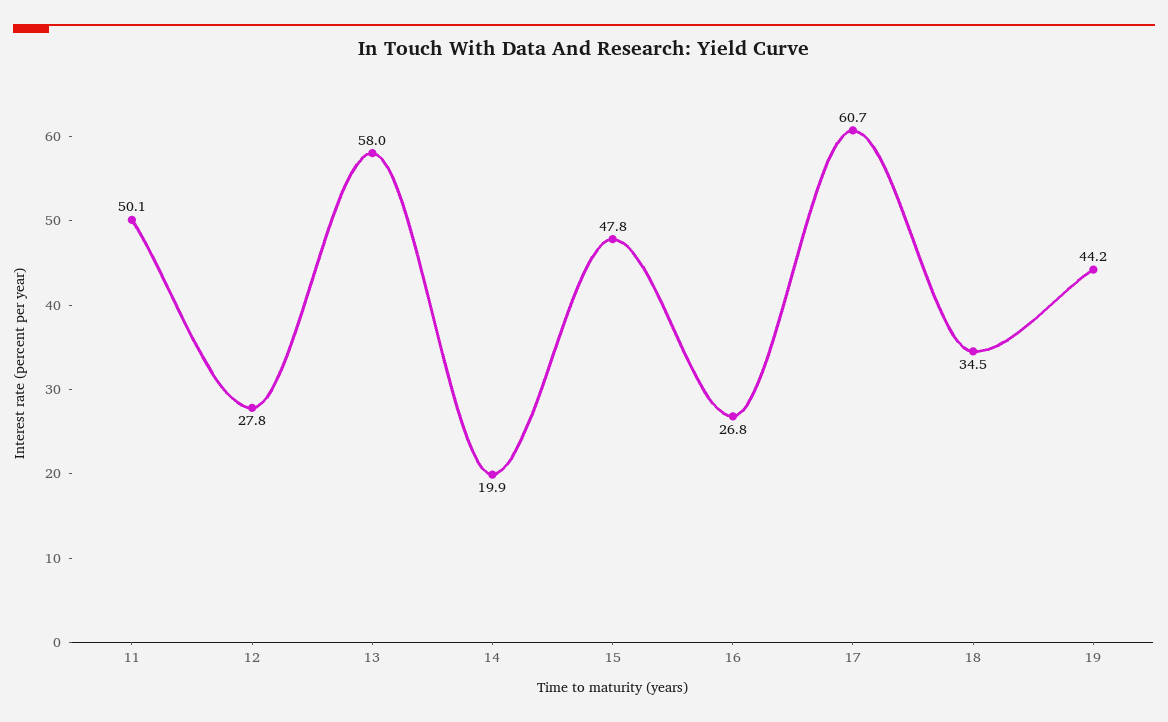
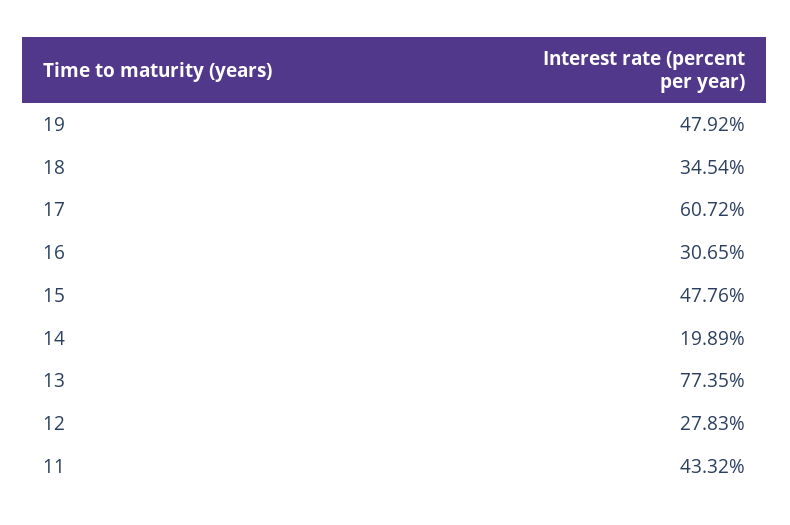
  {
-   "11": 50.1,
+   "11": 43.32,
    "12": 27.83,
-   "13": 58,
+   "13": 77.35,
    "14": 19.89,
    "15": 47.76,
-   "16": 26.8,
+   "16": 30.65,
    "17": 60.72,
    "18": 34.54,
-   "19": 44.2
+   "19": 47.92
  }

